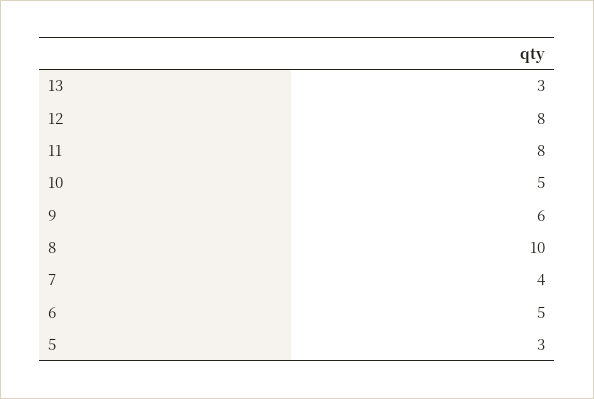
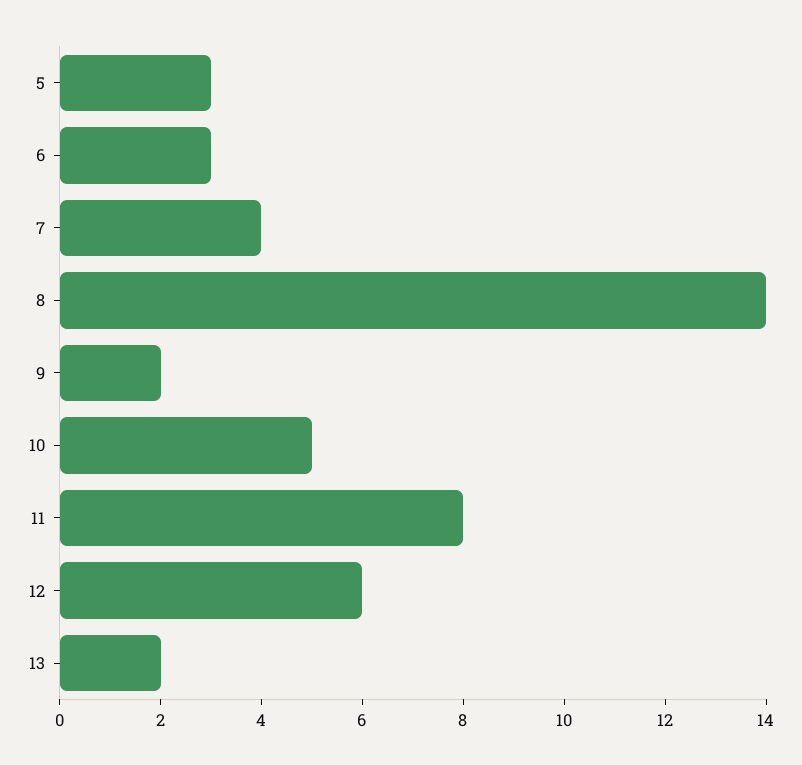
  {
-   "13": 3,
+   "13": 2,
-   "12": 8,
+   "12": 6,
    "11": 8,
    "10": 5,
-   "9": 6,
+   "9": 2,
-   "8": 10,
+   "8": 14,
    "7": 4,
-   "6": 5,
+   "6": 3,
    "5": 3
  }

